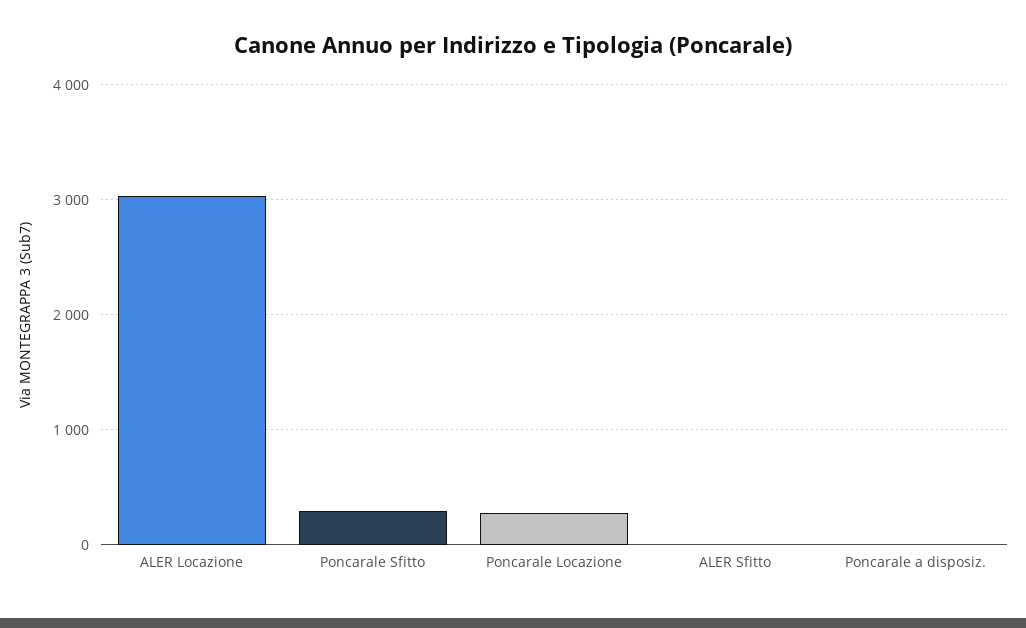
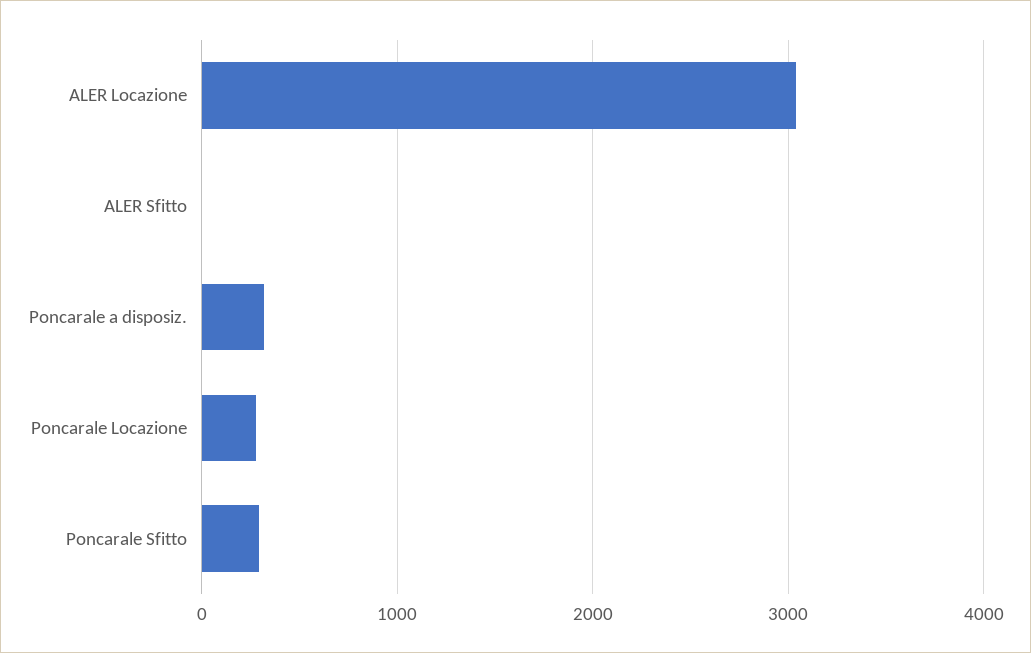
  {
    "ALER Locazione": 3000,
    "Poncarale Sfitto": 300,
    "Poncarale Locazione": 300,
    "ALER Sfitto": 0,
-   "Poncarale a disposiz.": 0
+   "Poncarale a disposiz.": 300
  }

